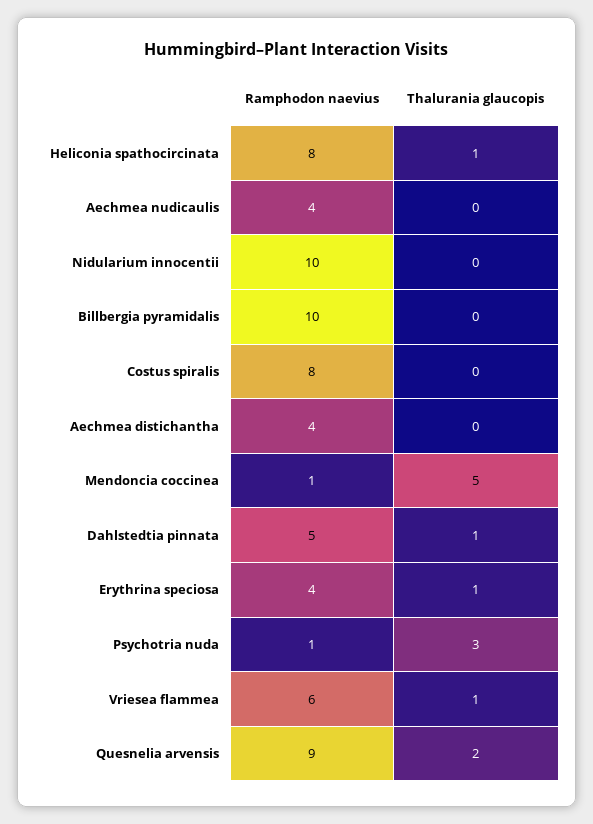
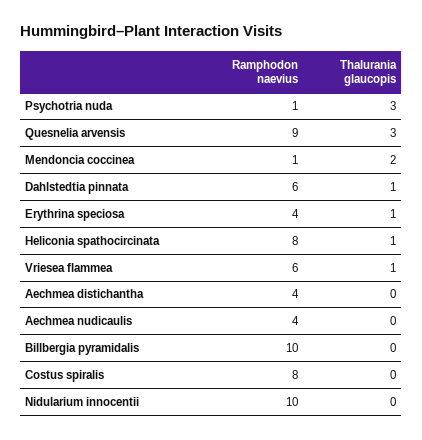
  {
    "Ramphodon naevius": {
      "Heliconia spathocircinata": 8,
      "Aechmea nudicaulis": 4,
      "Nidularium innocentii": 10,
      "Billbergia pyramidalis": 10,
      "Costus spiralis": 8,
      "Aechmea distichantha": 4,
      "Mendoncia coccinea": 1,
-     "Dahlstedtia pinnata": 5,
+     "Dahlstedtia pinnata": 6,
      "Erythrina speciosa": 4,
      "Psychotria nuda": 1,
      "Vriesea flammea": 6,
      "Quesnelia arvensis": 9
    },
    "Thalurania glaucopis": {
      "Heliconia spathocircinata": 1,
      "Aechmea nudicaulis": 0,
      "Nidularium innocentii": 0,
      "Billbergia pyramidalis": 0,
      "Costus spiralis": 0,
      "Aechmea distichantha": 0,
-     "Mendoncia coccinea": 5,
+     "Mendoncia coccinea": 2,
      "Dahlstedtia pinnata": 1,
      "Erythrina speciosa": 1,
      "Psychotria nuda": 3,
      "Vriesea flammea": 1,
-     "Quesnelia arvensis": 2
+     "Quesnelia arvensis": 3
    }
  }

